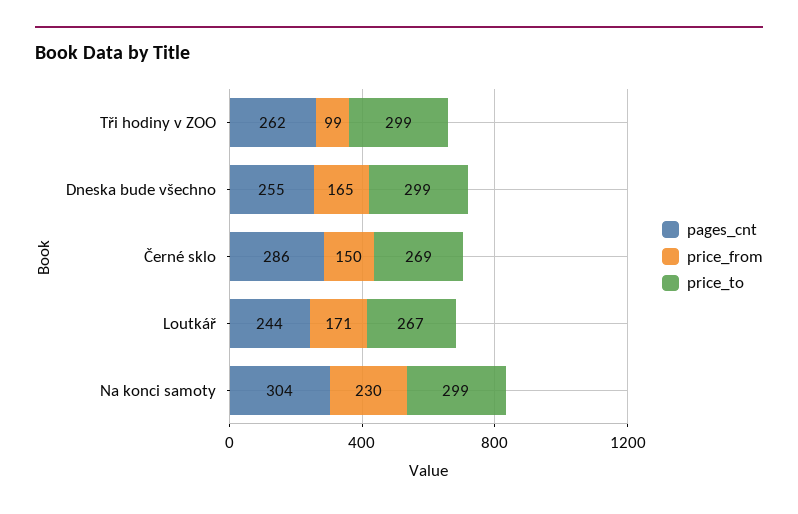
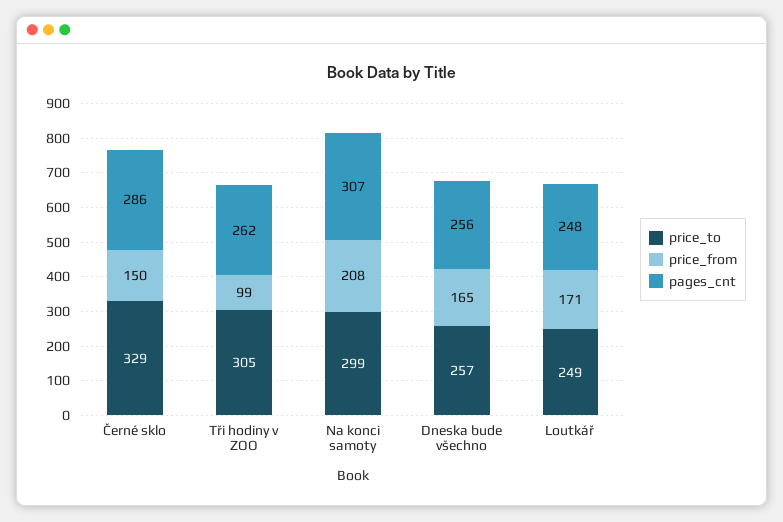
  {
    "pages_cnt": {
      "Tři hodiny v ZOO": 262,
-     "Dneska bude všechno": 255,
+     "Dneska bude všechno": 256,
      "Černé sklo": 286,
-     "Loutkář": 244,
+     "Loutkář": 248,
-     "Na konci samoty": 304
+     "Na konci samoty": 307
    },
    "price_from": {
      "Tři hodiny v ZOO": 99,
      "Dneska bude všechno": 165,
      "Černé sklo": 150,
      "Loutkář": 171,
-     "Na konci samoty": 230
+     "Na konci samoty": 208
    },
    "price_to": {
-     "Tři hodiny v ZOO": 299,
+     "Tři hodiny v ZOO": 305,
-     "Dneska bude všechno": 299,
+     "Dneska bude všechno": 257,
-     "Černé sklo": 269,
+     "Černé sklo": 329,
-     "Loutkář": 267,
+     "Loutkář": 249,
      "Na konci samoty": 299
    }
  }

